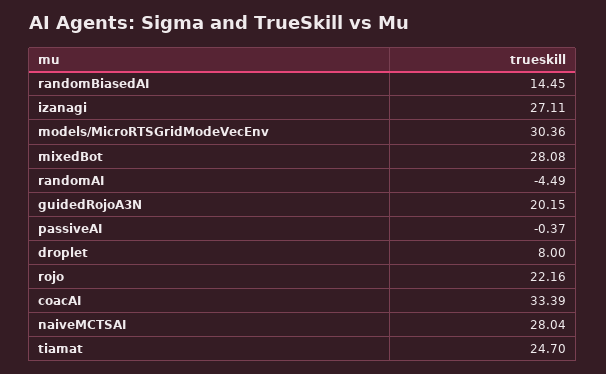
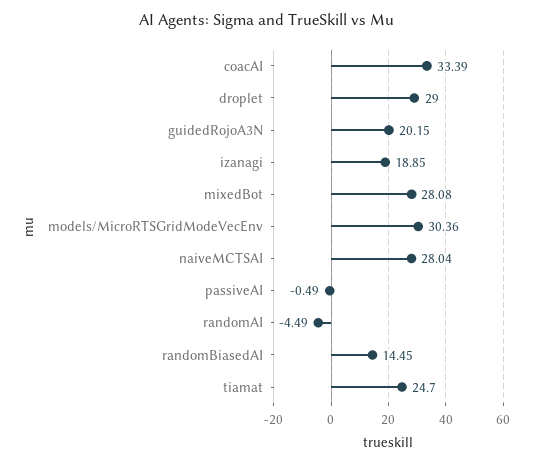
  {
    "randomBiasedAI": 14.45,
-   "izanagi": 27.11,
+   "izanagi": 18.85,
    "models/MicroRTSGridModeVecEnv": 30.36,
    "mixedBot": 28.08,
    "randomAI": -4.49,
    "guidedRojoA3N": 20.15,
-   "passiveAI": -0.37,
+   "passiveAI": -0.49,
-   "droplet": 8,
+   "droplet": 29,
-   "rojo": 22.16,
    "coacAI": 33.39,
    "naiveMCTSAI": 28.04,
    "tiamat": 24.7
  }

